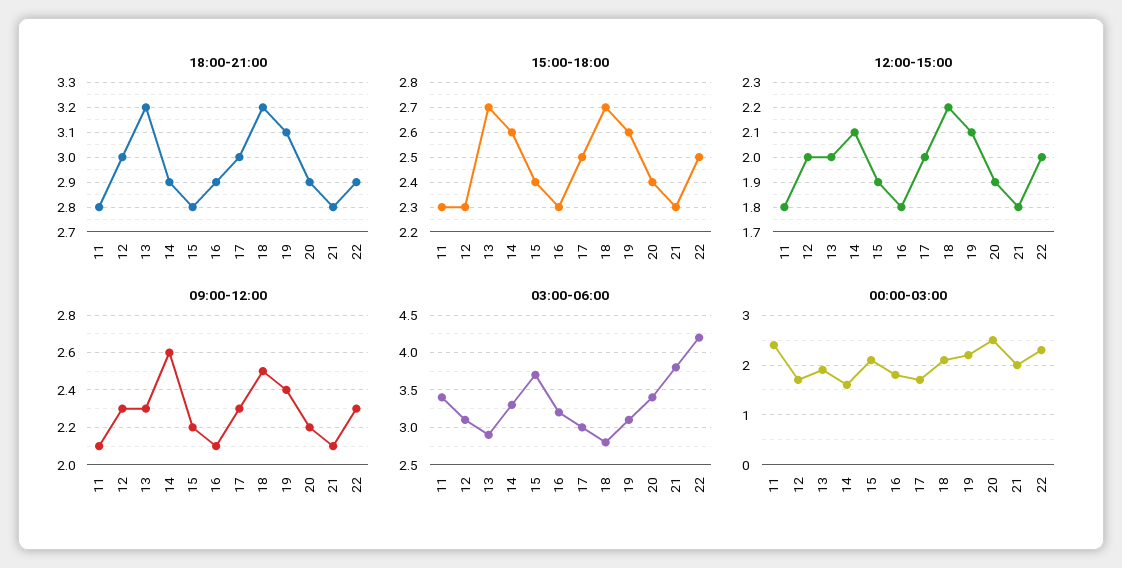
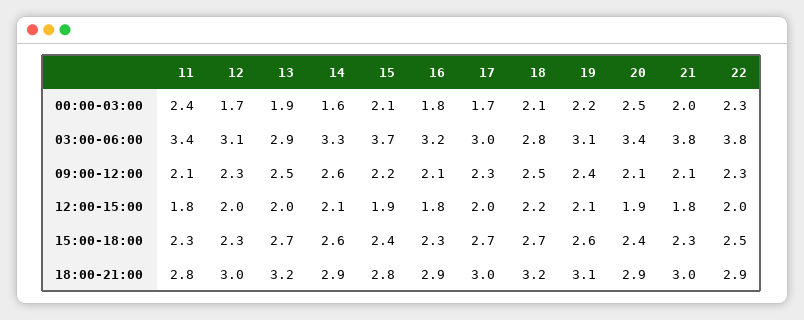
  {
    "18:00-21:00": {
      "11": 2.8,
      "12": 3,
      "13": 3.2,
      "14": 2.9,
      "15": 2.8,
      "16": 2.9,
      "17": 3,
      "18": 3.2,
      "19": 3.1,
      "20": 2.9,
-     "21": 2.8,
+     "21": 3,
      "22": 2.9
    },
    "15:00-18:00": {
      "11": 2.3,
      "12": 2.3,
      "13": 2.7,
      "14": 2.6,
      "15": 2.4,
      "16": 2.3,
-     "17": 2.5,
+     "17": 2.7,
      "18": 2.7,
      "19": 2.6,
      "20": 2.4,
      "21": 2.3,
      "22": 2.5
    },
    "12:00-15:00": {
      "11": 1.8,
      "12": 2,
      "13": 2,
      "14": 2.1,
      "15": 1.9,
      "16": 1.8,
      "17": 2,
      "18": 2.2,
      "19": 2.1,
      "20": 1.9,
      "21": 1.8,
      "22": 2
    },
    "09:00-12:00": {
      "11": 2.1,
      "12": 2.3,
-     "13": 2.3,
+     "13": 2.5,
      "14": 2.6,
      "15": 2.2,
      "16": 2.1,
      "17": 2.3,
      "18": 2.5,
      "19": 2.4,
-     "20": 2.2,
+     "20": 2.1,
      "21": 2.1,
      "22": 2.3
    },
    "03:00-06:00": {
      "11": 3.4,
      "12": 3.1,
      "13": 2.9,
      "14": 3.3,
      "15": 3.7,
      "16": 3.2,
      "17": 3,
      "18": 2.8,
      "19": 3.1,
      "20": 3.4,
      "21": 3.8,
-     "22": 4.2
+     "22": 3.8
    },
    "00:00-03:00": {
      "11": 2.4,
      "12": 1.7,
      "13": 1.9,
      "14": 1.6,
      "15": 2.1,
      "16": 1.8,
      "17": 1.7,
      "18": 2.1,
      "19": 2.2,
      "20": 2.5,
      "21": 2,
      "22": 2.3
    }
  }

